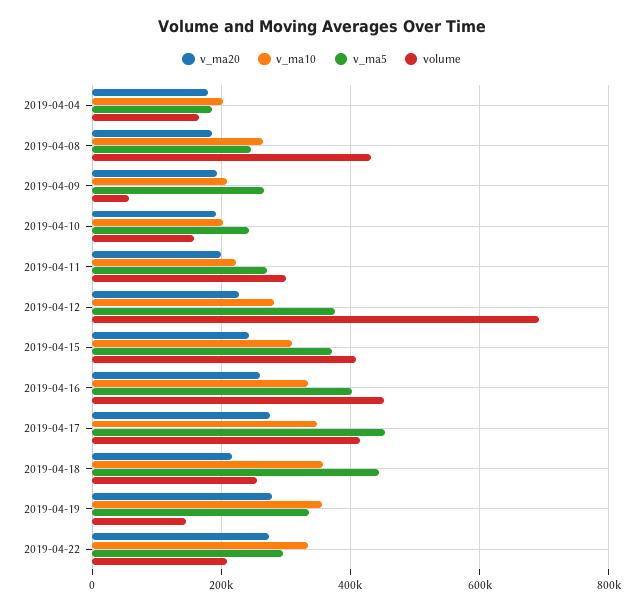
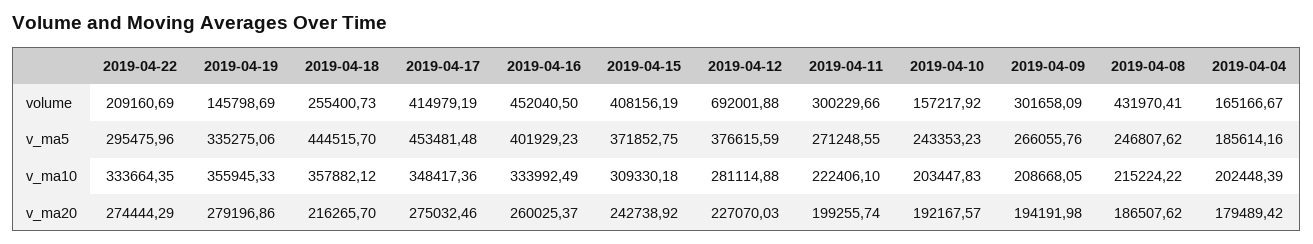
  {
    "v_ma20": {
      "2019-04-04": 179489.42,
      "2019-04-08": 186507.62,
      "2019-04-09": 194191.98,
      "2019-04-10": 192167.57,
      "2019-04-11": 199255.74,
      "2019-04-12": 227070.03,
      "2019-04-15": 242738.92,
      "2019-04-16": 260025.37,
      "2019-04-17": 275032.46,
      "2019-04-18": 216265.7,
      "2019-04-19": 279196.86,
      "2019-04-22": 274444.29
    },
    "v_ma10": {
      "2019-04-04": 202448.39,
-     "2019-04-08": 260000,
+     "2019-04-08": 215224.22,
      "2019-04-09": 208668.05,
      "2019-04-10": 203447.83,
      "2019-04-11": 222406.1,
      "2019-04-12": 281114.88,
      "2019-04-15": 309330.18,
      "2019-04-16": 333992.49,
      "2019-04-17": 348417.36,
      "2019-04-18": 357882.12,
      "2019-04-19": 355945.33,
      "2019-04-22": 333664.35
    },
    "v_ma5": {
      "2019-04-04": 185614.16,
      "2019-04-08": 246807.62,
      "2019-04-09": 266055.76,
      "2019-04-10": 243353.23,
      "2019-04-11": 271248.55,
      "2019-04-12": 376615.59,
      "2019-04-15": 371852.75,
      "2019-04-16": 401929.23,
      "2019-04-17": 453481.48,
      "2019-04-18": 444515.7,
      "2019-04-19": 335275.06,
      "2019-04-22": 295475.96
    },
    "volume": {
      "2019-04-04": 165166.67,
      "2019-04-08": 431970.41,
-     "2019-04-09": 60000,
+     "2019-04-09": 301658.09,
      "2019-04-10": 157217.92,
      "2019-04-11": 300229.66,
      "2019-04-12": 692001.88,
      "2019-04-15": 408156.19,
      "2019-04-16": 452040.5,
      "2019-04-17": 414979.19,
      "2019-04-18": 255400.73,
      "2019-04-19": 145798.69,
      "2019-04-22": 209160.69
    }
  }

